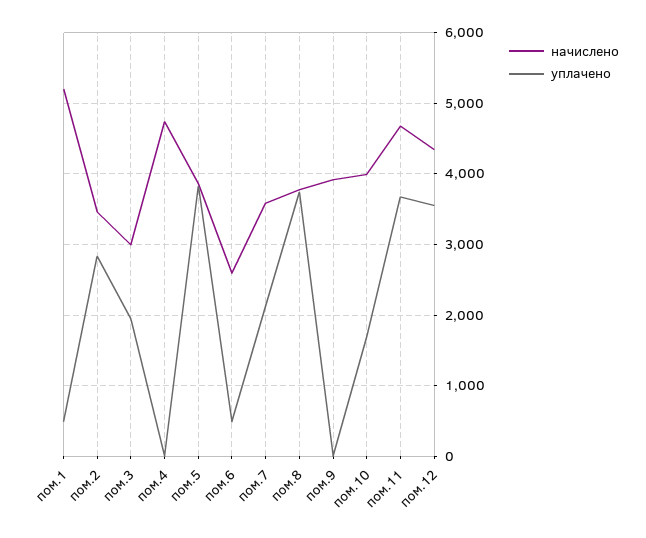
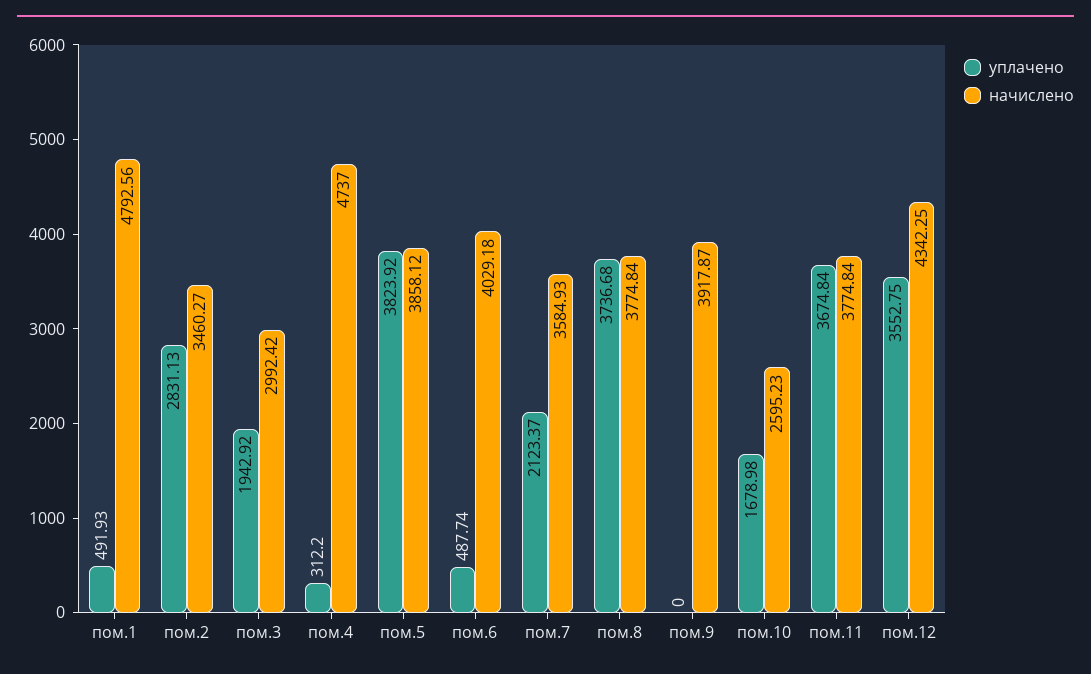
  {
    "начислено": {
-     "пом.1": 5200,
+     "пом.1": 4792.56,
      "пом.2": 3460.27,
      "пом.3": 2992.42,
      "пом.4": 4737,
      "пом.5": 3858.12,
-     "пом.6": 2600,
+     "пом.6": 4029.18,
      "пом.7": 3584.93,
      "пом.8": 3774.84,
      "пом.9": 3917.87,
-     "пом.10": 4000,
+     "пом.10": 2595.23,
-     "пом.11": 4700,
+     "пом.11": 3774.84,
      "пом.12": 4342.25
    },
    "уплачено": {
      "пом.1": 491.93,
      "пом.2": 2831.13,
      "пом.3": 1942.92,
-     "пом.4": 0,
+     "пом.4": 312.2,
      "пом.5": 3823.92,
      "пом.6": 487.74,
      "пом.7": 2123.37,
      "пом.8": 3736.68,
      "пом.9": 0,
      "пом.10": 1678.98,
      "пом.11": 3674.84,
      "пом.12": 3552.75
    }
  }

